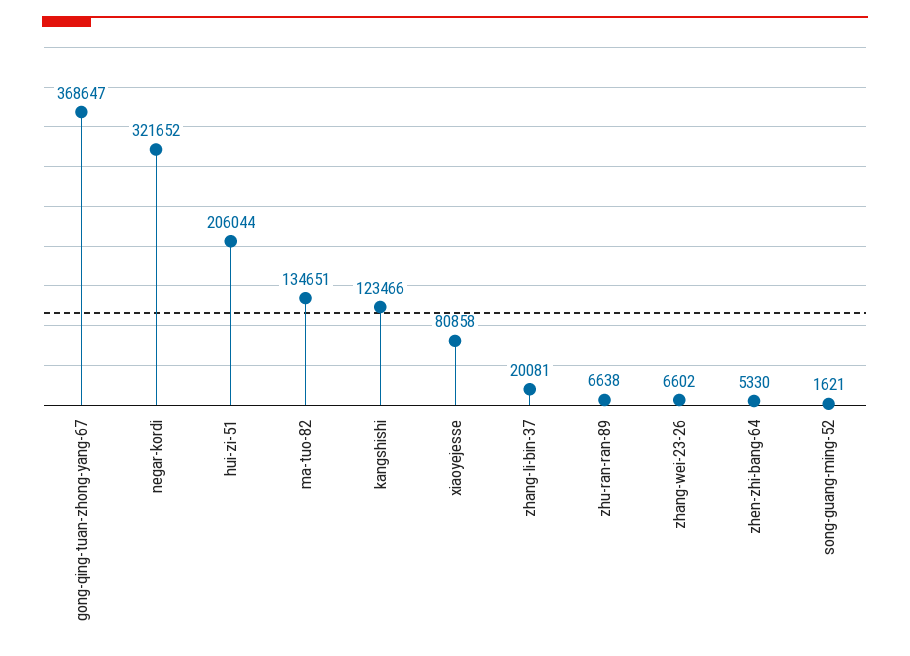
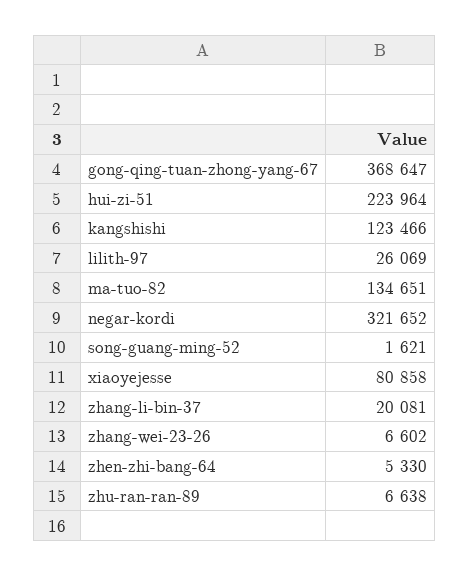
  {
    "gong-qing-tuan-zhong-yang-67": 368647,
    "negar-kordi": 321652,
-   "hui-zi-51": 206044,
+   "hui-zi-51": 223964,
    "ma-tuo-82": 134651,
    "kangshishi": 123466,
    "xiaoyejesse": 80858,
    "zhang-li-bin-37": 20081,
    "zhu-ran-ran-89": 6638,
    "zhang-wei-23-26": 6602,
    "zhen-zhi-bang-64": 5330,
-   "song-guang-ming-52": 1621
+   "song-guang-ming-52": 1621,
+   "lilith-97": 26069
  }

